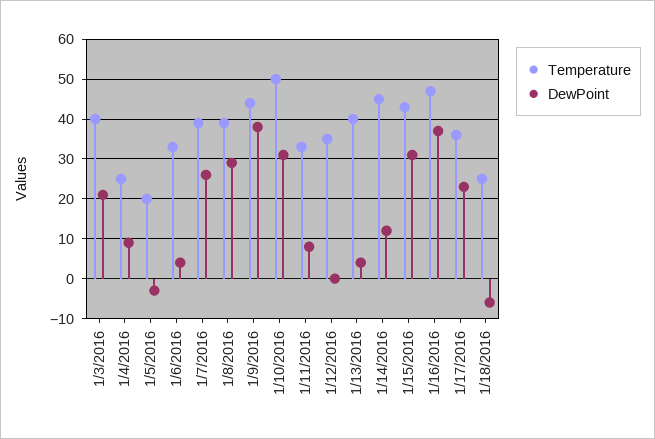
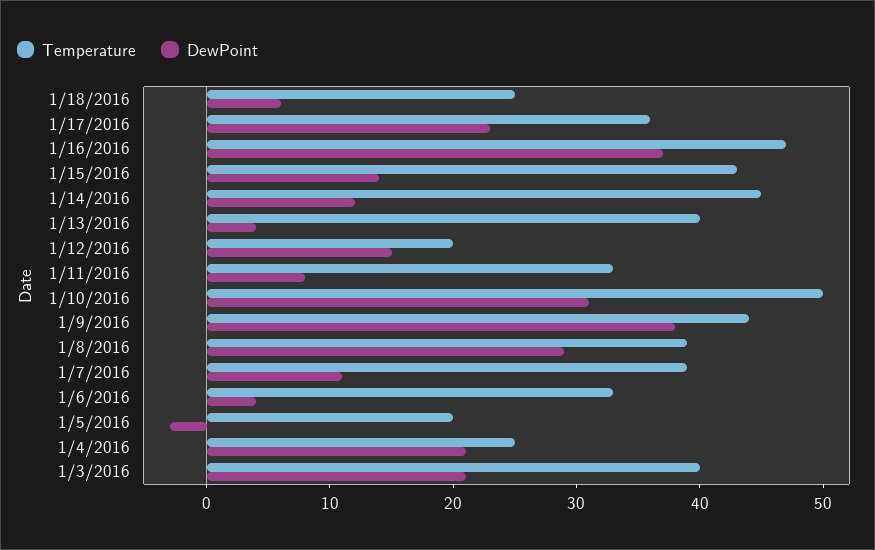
  {
    "Temperature": {
      "1/3/2016": 40,
      "1/4/2016": 25,
      "1/5/2016": 20,
      "1/6/2016": 33,
      "1/7/2016": 39,
      "1/8/2016": 39,
      "1/9/2016": 44,
      "1/10/2016": 50,
      "1/11/2016": 33,
-     "1/12/2016": 35,
+     "1/12/2016": 20,
      "1/13/2016": 40,
      "1/14/2016": 45,
      "1/15/2016": 43,
      "1/16/2016": 47,
      "1/17/2016": 36,
      "1/18/2016": 25
    },
    "DewPoint": {
      "1/3/2016": 21,
-     "1/4/2016": 10,
+     "1/4/2016": 21,
      "1/5/2016": -3,
      "1/6/2016": 4,
-     "1/7/2016": 25,
+     "1/7/2016": 11,
      "1/8/2016": 29,
      "1/9/2016": 38,
      "1/10/2016": 31,
      "1/11/2016": 8,
-     "1/12/2016": 0,
+     "1/12/2016": 15,
      "1/13/2016": 4,
      "1/14/2016": 12,
-     "1/15/2016": 30,
+     "1/15/2016": 14,
      "1/16/2016": 37,
      "1/17/2016": 23,
-     "1/18/2016": -5
+     "1/18/2016": 6
    }
  }

